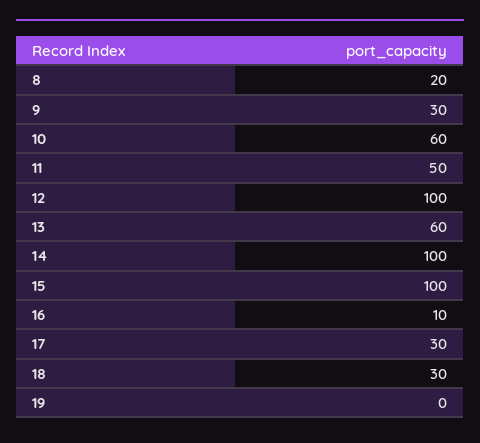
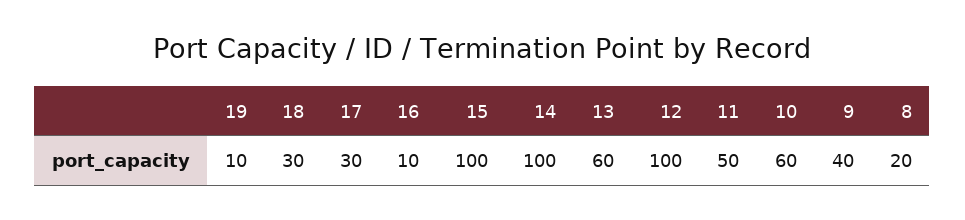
  {
    "8": 20,
-   "9": 30,
+   "9": 40,
    "10": 60,
    "11": 50,
    "12": 100,
    "13": 60,
    "14": 100,
    "15": 100,
    "16": 10,
    "17": 30,
    "18": 30,
-   "19": 0
+   "19": 10
  }

